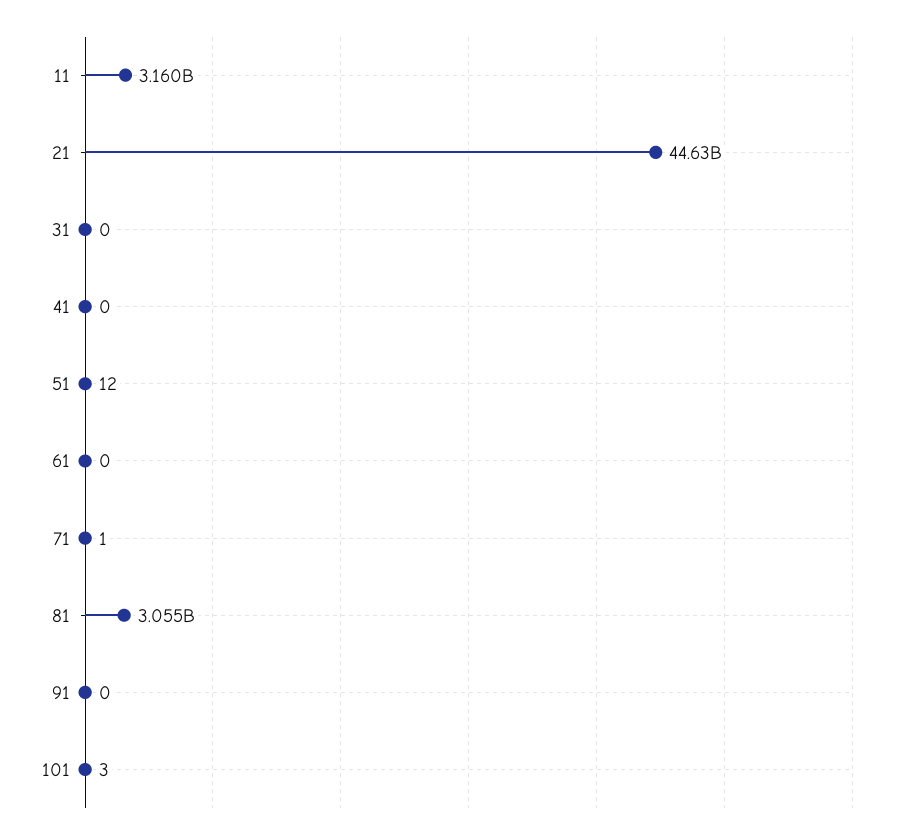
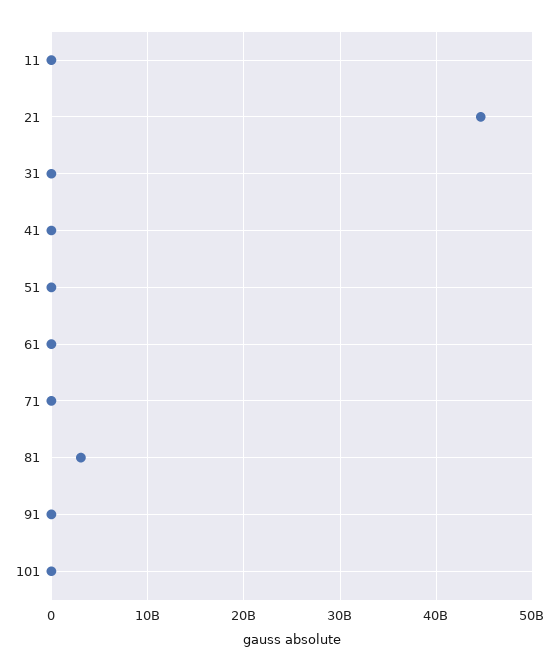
  {
-   "11": 3160000000,
+   "11": 0,
    "21": 44630000000,
    "31": 0,
    "41": 0,
    "51": 12,
    "61": 0,
    "71": 1,
    "81": 3055000000,
    "91": 0,
    "101": 3
  }

